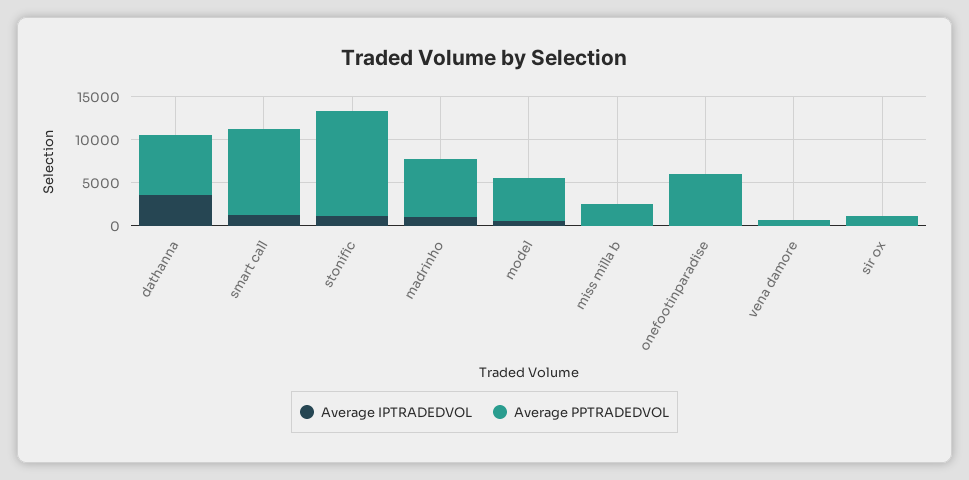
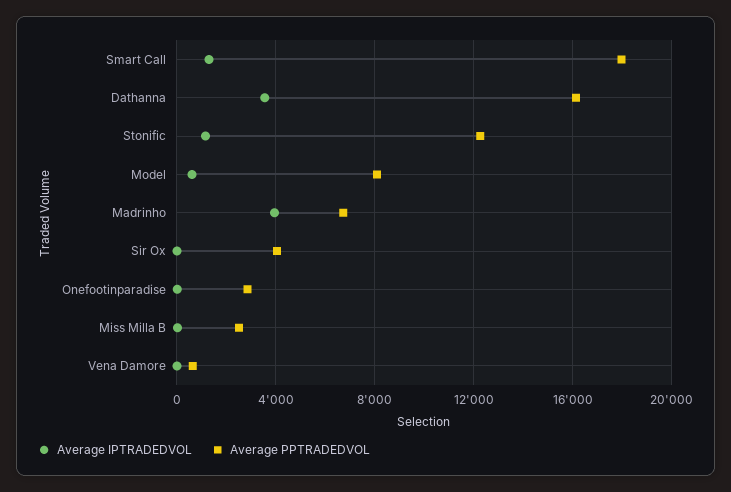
  {
    "Average IPTRADEDVOL": {
      "dathanna": 3500,
      "smart call": 1500,
      "stonific": 1000,
-     "madrinho": 1000,
+     "madrinho": 4000,
      "model": 500,
      "miss milla b": 0,
      "onefootinparadise": 0,
      "vena damore": 0,
      "sir ox": 0
    },
    "Average PPTRADEDVOL": {
-     "dathanna": 7000,
+     "dathanna": 16000,
-     "smart call": 10000,
+     "smart call": 18000,
      "stonific": 12500,
      "madrinho": 6500,
-     "model": 5000,
+     "model": 8000,
      "miss milla b": 2500,
-     "onefootinparadise": 6000,
+     "onefootinparadise": 3000,
      "vena damore": 500,
-     "sir ox": 1000
+     "sir ox": 4000
    }
  }

